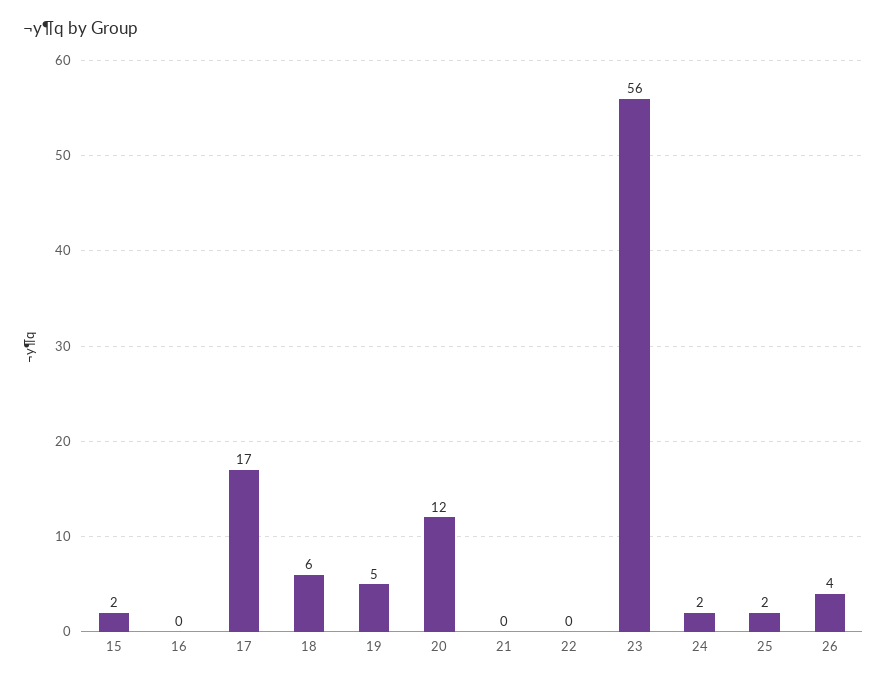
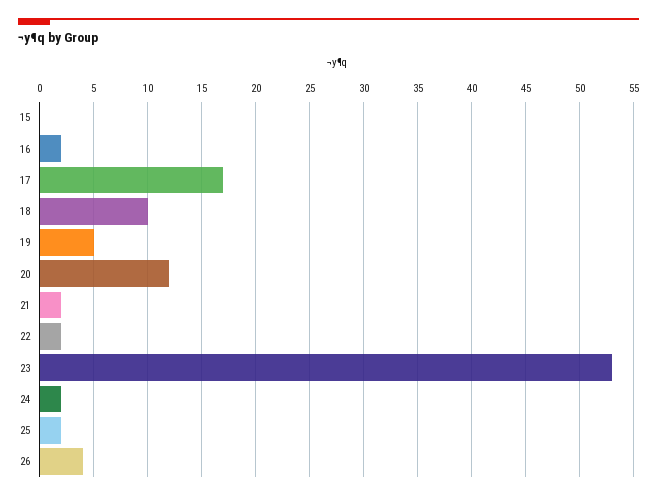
  {
-   "15": 2,
+   "15": 0,
-   "16": 0,
+   "16": 2,
    "17": 17,
-   "18": 6,
+   "18": 10,
    "19": 5,
    "20": 12,
-   "21": 0,
+   "21": 2,
-   "22": 0,
+   "22": 2,
-   "23": 56,
+   "23": 53,
    "24": 2,
    "25": 2,
    "26": 4
  }

